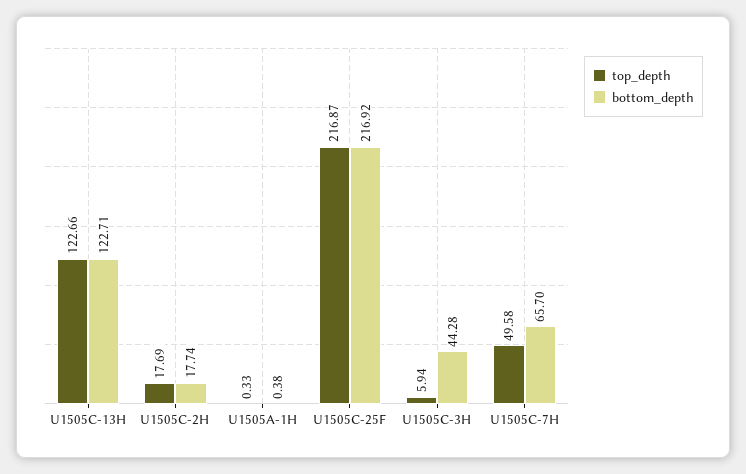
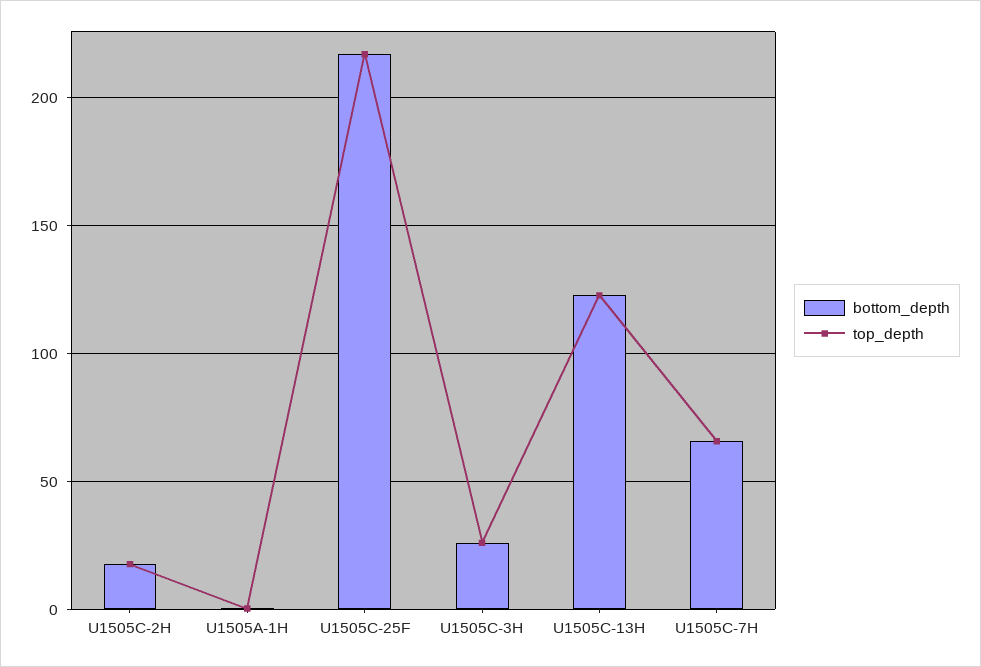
  {
    "top_depth": {
      "U1505C-13H": 122.66,
      "U1505C-2H": 17.69,
      "U1505A-1H": 0.33,
      "U1505C-25F": 216.87,
-     "U1505C-3H": 5.94,
+     "U1505C-3H": 25,
-     "U1505C-7H": 49.58
+     "U1505C-7H": 65
    },
    "bottom_depth": {
      "U1505C-13H": 122.71,
      "U1505C-2H": 17.74,
      "U1505A-1H": 0.38,
      "U1505C-25F": 216.92,
-     "U1505C-3H": 44.28,
+     "U1505C-3H": 25,
      "U1505C-7H": 65.7
    }
  }

